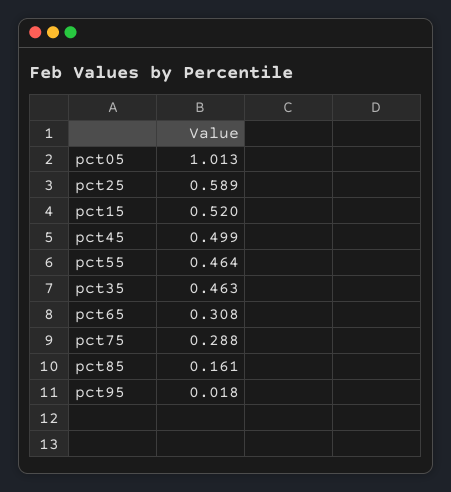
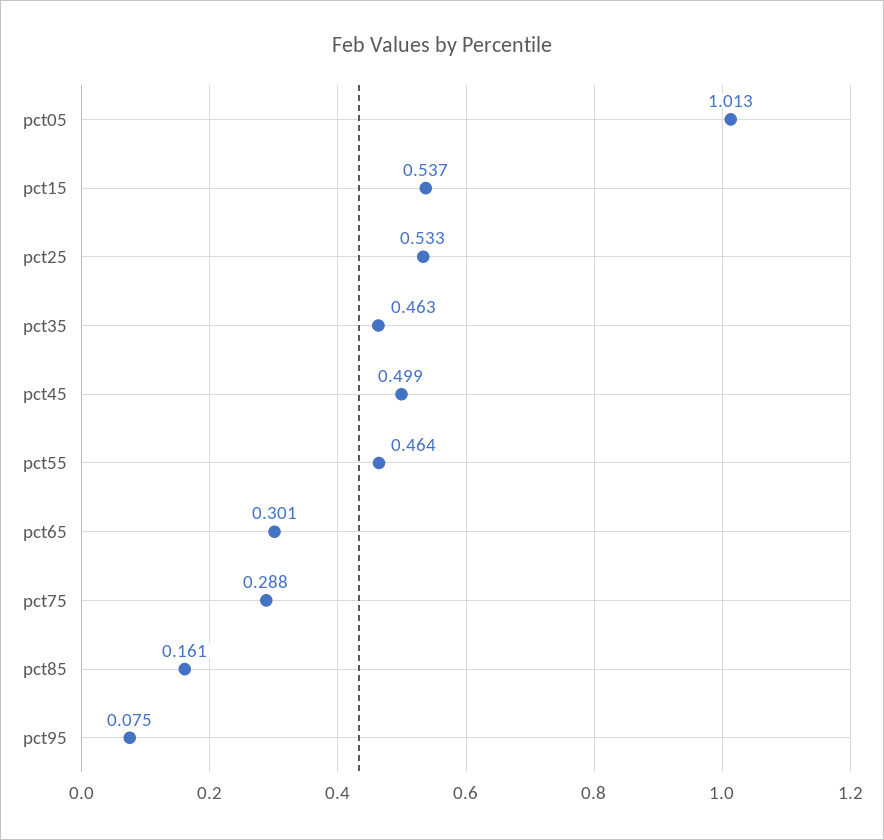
  {
    "pct05": 1.013,
-   "pct25": 0.589,
+   "pct25": 0.533,
-   "pct15": 0.52,
+   "pct15": 0.537,
    "pct45": 0.499,
    "pct55": 0.464,
    "pct35": 0.463,
-   "pct65": 0.308,
+   "pct65": 0.301,
    "pct75": 0.288,
    "pct85": 0.161,
-   "pct95": 0.018
+   "pct95": 0.075
  }

